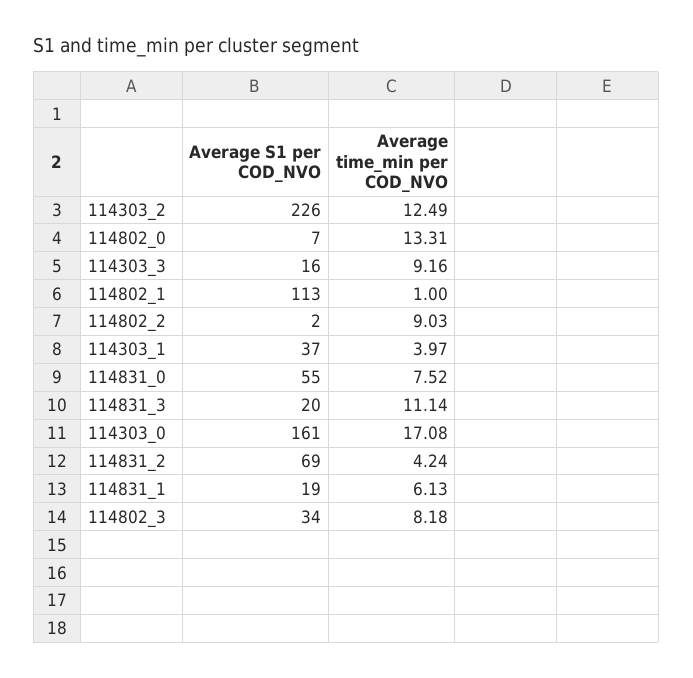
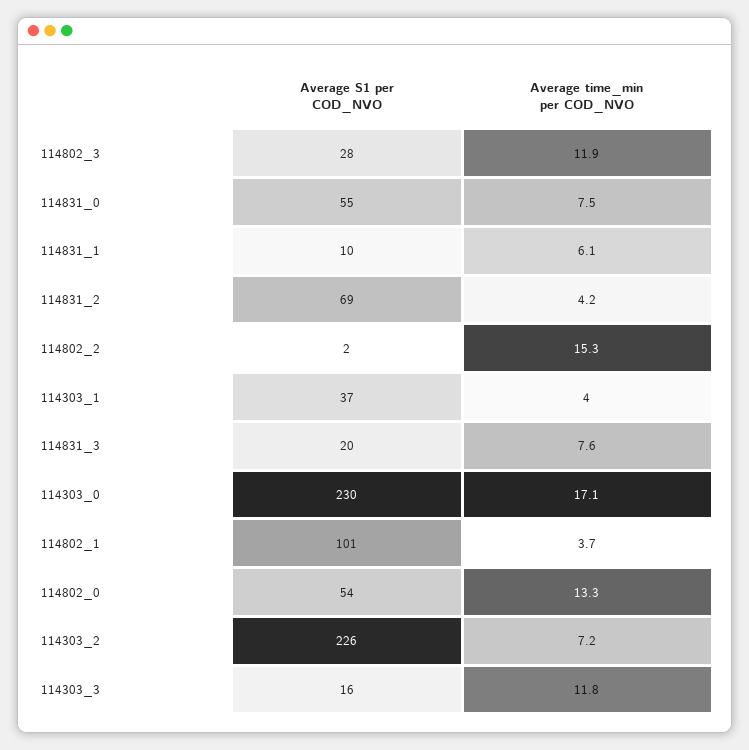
  {
    "Average S1 per COD_NVO": {
      "114303_2": 226,
-     "114802_0": 7,
+     "114802_0": 54,
      "114303_3": 16,
-     "114802_1": 113,
+     "114802_1": 101,
      "114802_2": 2,
      "114303_1": 37,
      "114831_0": 55,
      "114831_3": 20,
-     "114303_0": 161,
+     "114303_0": 230,
      "114831_2": 69,
-     "114831_1": 19,
+     "114831_1": 10,
-     "114802_3": 34
+     "114802_3": 28
    },
    "Average time_min per COD_NVO": {
-     "114303_2": 12.49,
+     "114303_2": 7.2,
      "114802_0": 13.31,
-     "114303_3": 9.16,
+     "114303_3": 11.8,
-     "114802_1": 1,
+     "114802_1": 3.7,
-     "114802_2": 9.03,
+     "114802_2": 15.3,
      "114303_1": 3.97,
      "114831_0": 7.52,
-     "114831_3": 11.14,
+     "114831_3": 7.6,
      "114303_0": 17.08,
      "114831_2": 4.24,
      "114831_1": 6.13,
-     "114802_3": 8.18
+     "114802_3": 11.9
    }
  }

